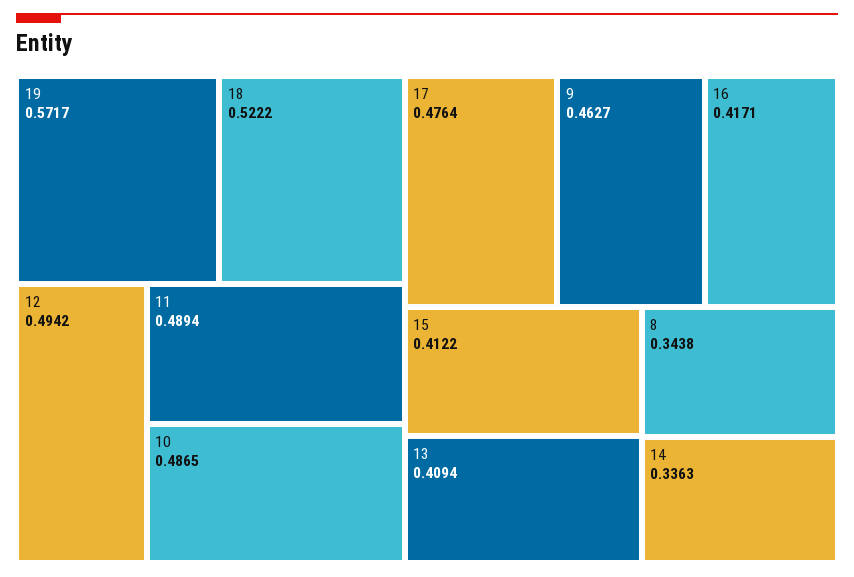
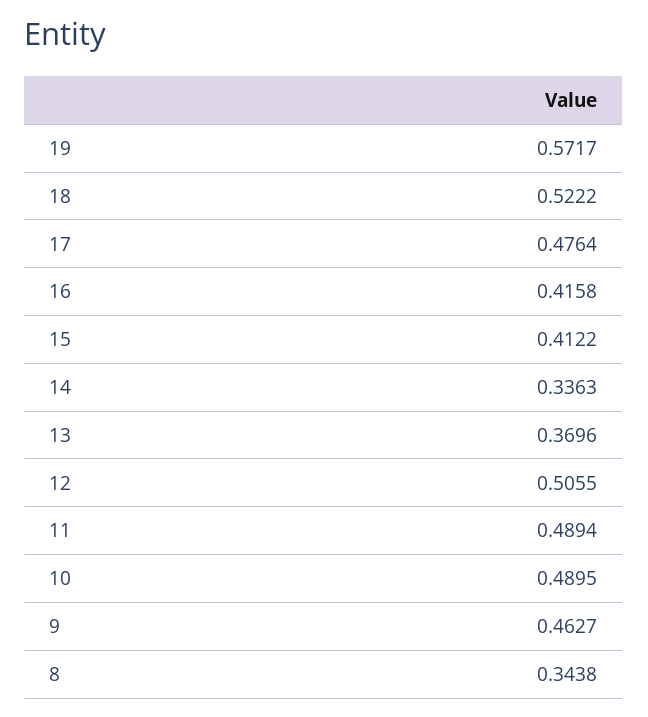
  {
    "19": 0.5717,
    "18": 0.5222,
-   "12": 0.4942,
+   "12": 0.5055,
    "11": 0.4894,
-   "10": 0.4865,
+   "10": 0.4895,
    "17": 0.4764,
    "9": 0.4627,
-   "16": 0.4171,
+   "16": 0.4158,
    "15": 0.4122,
-   "13": 0.4094,
+   "13": 0.3696,
    "8": 0.3438,
    "14": 0.3363
  }

